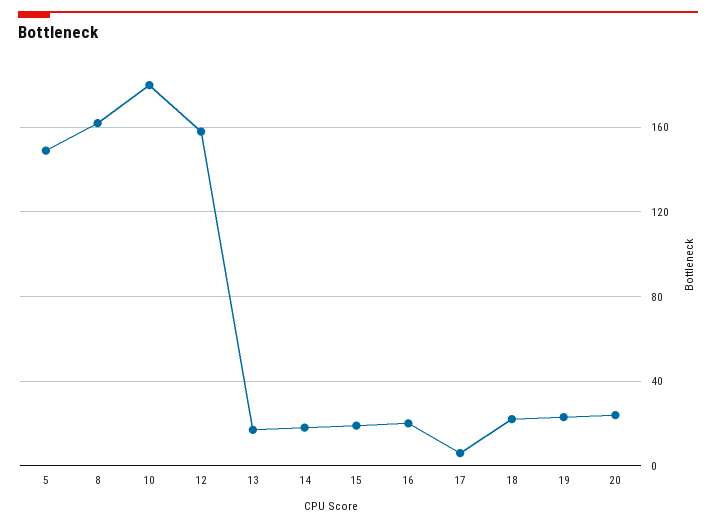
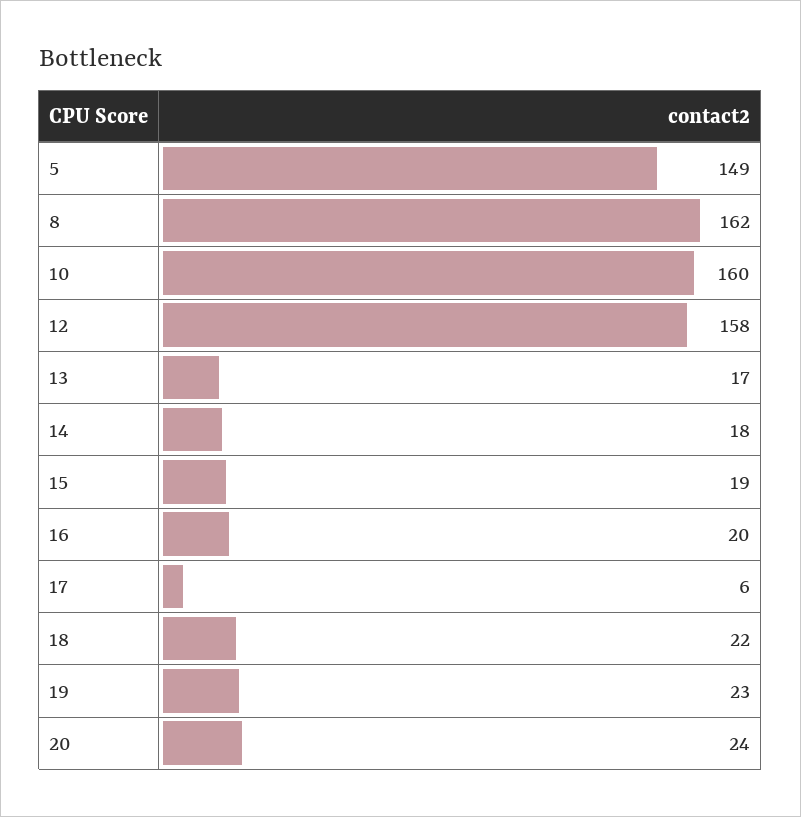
  {
    "5": 149,
    "8": 162,
-   "10": 180,
+   "10": 160,
    "12": 158,
    "13": 17,
    "14": 18,
    "15": 19,
    "16": 20,
    "17": 6,
    "18": 22,
    "19": 23,
    "20": 24
  }

